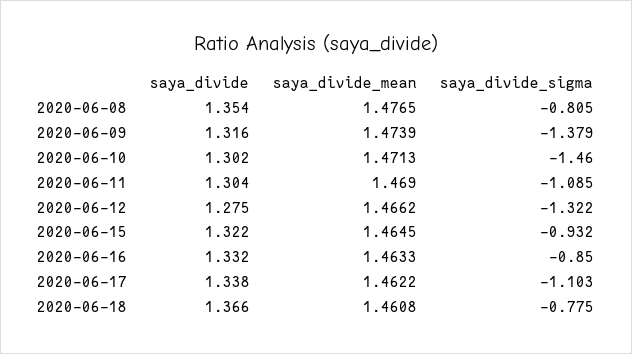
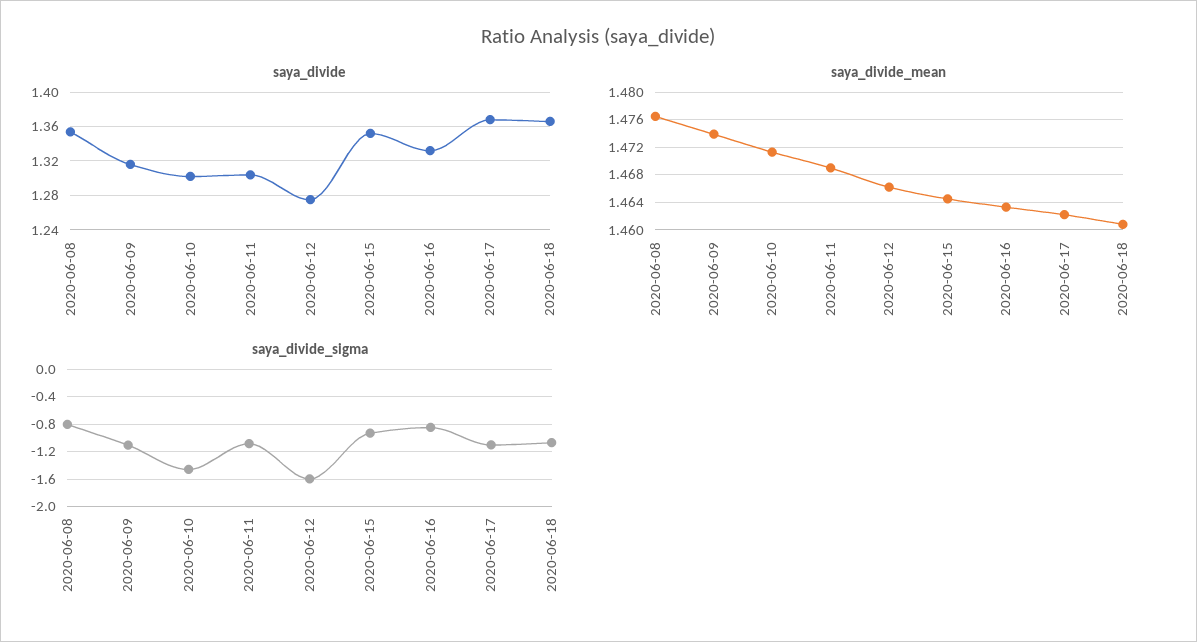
  {
    "saya_divide": {
      "2020-06-08": 1.354,
      "2020-06-09": 1.316,
      "2020-06-10": 1.302,
      "2020-06-11": 1.304,
      "2020-06-12": 1.275,
-     "2020-06-15": 1.322,
+     "2020-06-15": 1.35,
      "2020-06-16": 1.332,
-     "2020-06-17": 1.338,
+     "2020-06-17": 1.37,
      "2020-06-18": 1.366
    },
    "saya_divide_mean": {
      "2020-06-08": 1.4765,
      "2020-06-09": 1.4739,
      "2020-06-10": 1.4713,
      "2020-06-11": 1.469,
      "2020-06-12": 1.4662,
      "2020-06-15": 1.4645,
      "2020-06-16": 1.4633,
      "2020-06-17": 1.4622,
      "2020-06-18": 1.4608
    },
    "saya_divide_sigma": {
      "2020-06-08": -0.805,
-     "2020-06-09": -1.379,
+     "2020-06-09": -1.1,
      "2020-06-10": -1.46,
      "2020-06-11": -1.085,
-     "2020-06-12": -1.322,
+     "2020-06-12": -1.6,
      "2020-06-15": -0.932,
      "2020-06-16": -0.85,
      "2020-06-17": -1.103,
-     "2020-06-18": -0.775
+     "2020-06-18": -1.1
    }
  }

